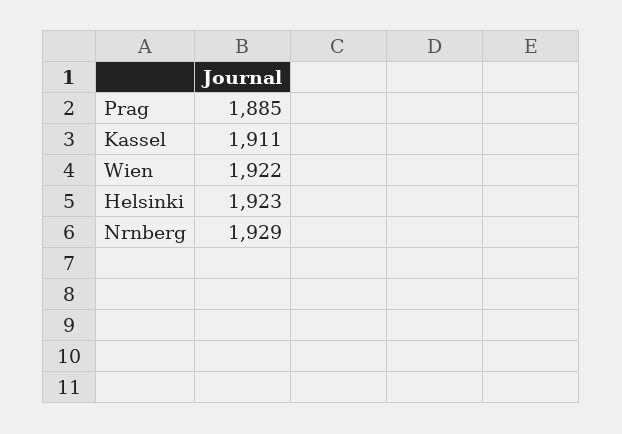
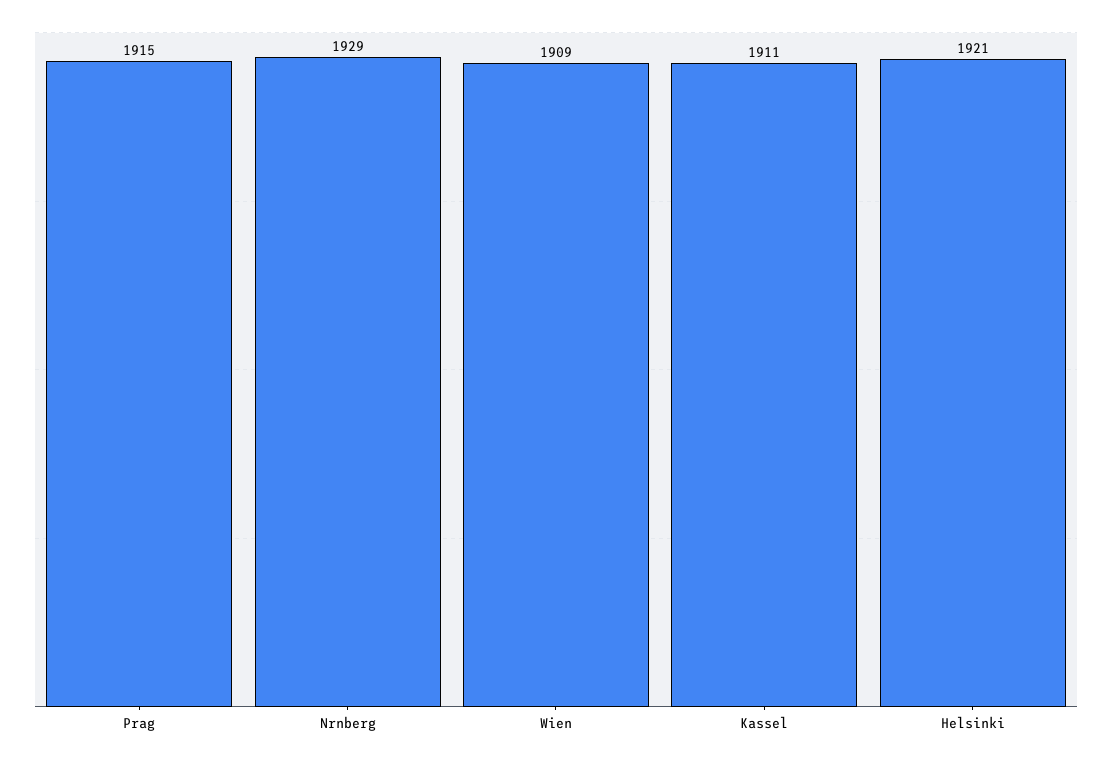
  {
-   "Prag": 1885,
+   "Prag": 1915,
    "Kassel": 1911,
-   "Wien": 1922,
+   "Wien": 1909,
-   "Helsinki": 1923,
+   "Helsinki": 1921,
    "Nrnberg": 1929
  }

